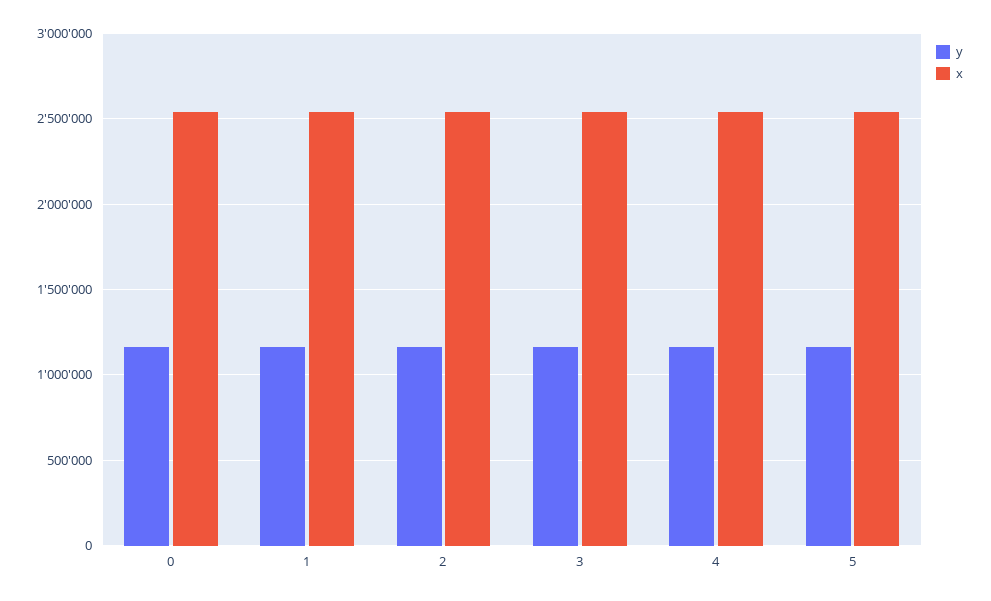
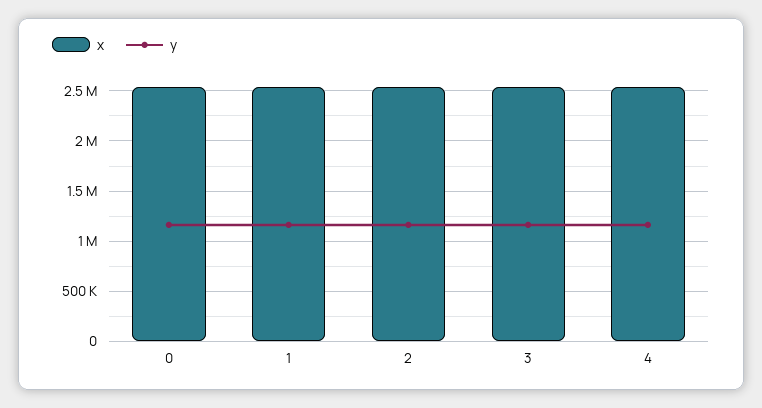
  {
    "y": {
      "0": 1150000,
      "1": 1150000,
      "2": 1150000,
      "3": 1150000,
-     "4": 1150000,
+     "4": 1150000
-     "5": 1150000
    },
    "x": {
      "0": 2550000,
      "1": 2550000,
      "2": 2550000,
      "3": 2550000,
-     "4": 2550000,
+     "4": 2550000
-     "5": 2550000
    }
  }

